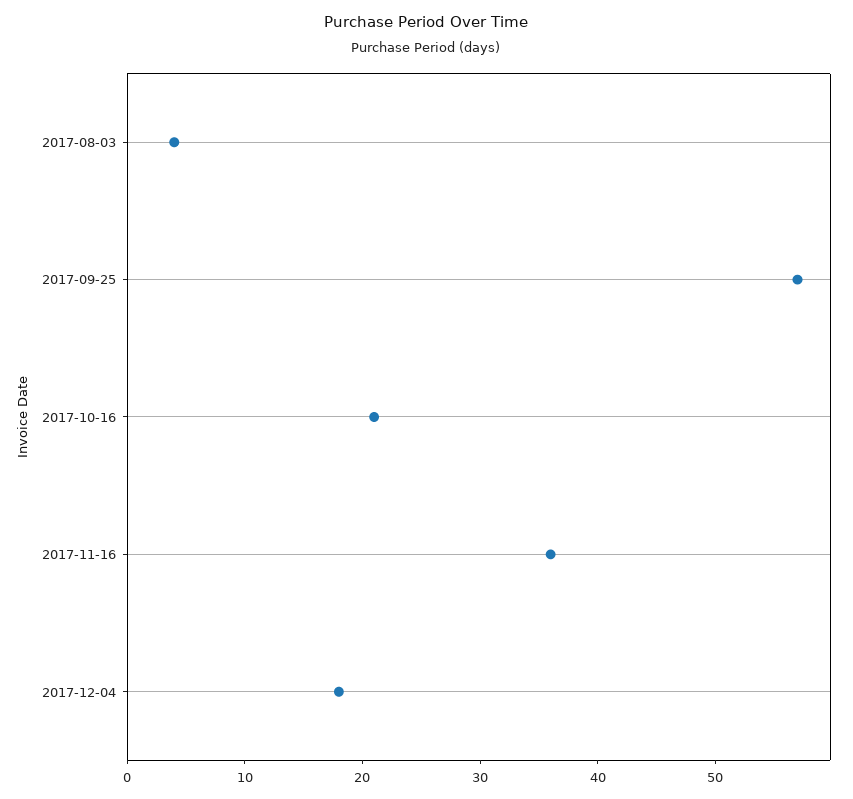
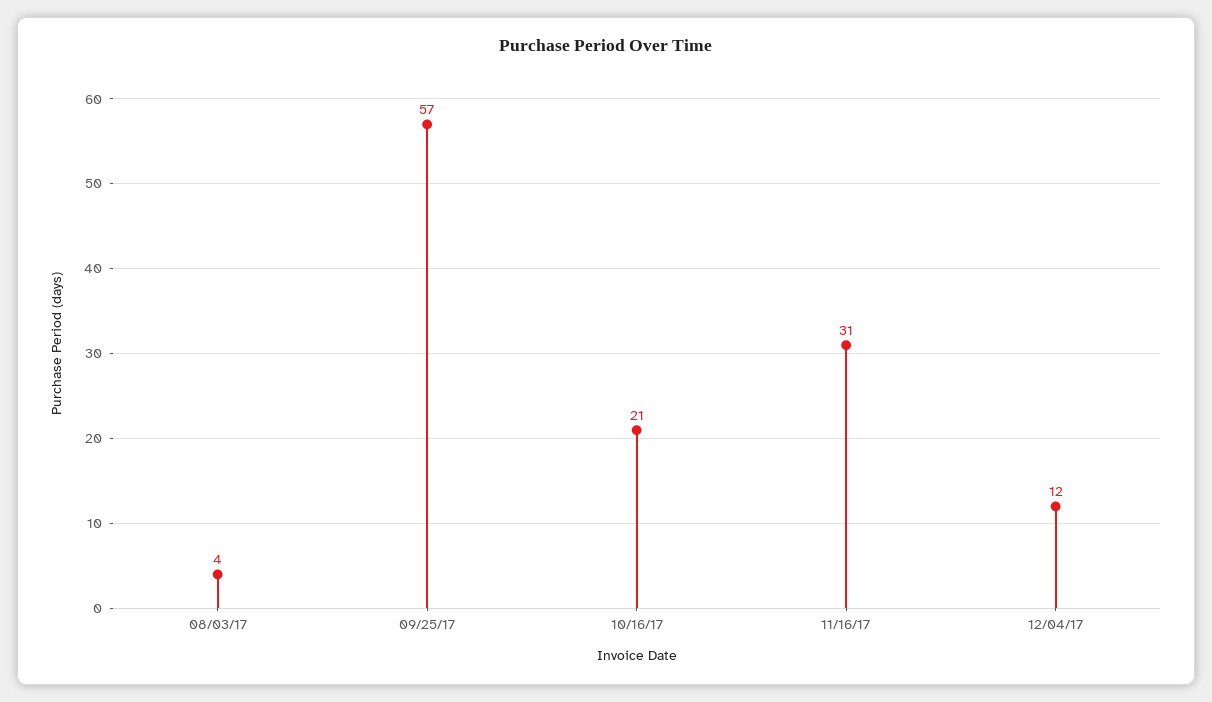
  {
    "2017-08-03": 4,
    "2017-09-25": 57,
    "2017-10-16": 21,
-   "2017-11-16": 36,
+   "2017-11-16": 31,
-   "2017-12-04": 18
+   "2017-12-04": 12
  }

